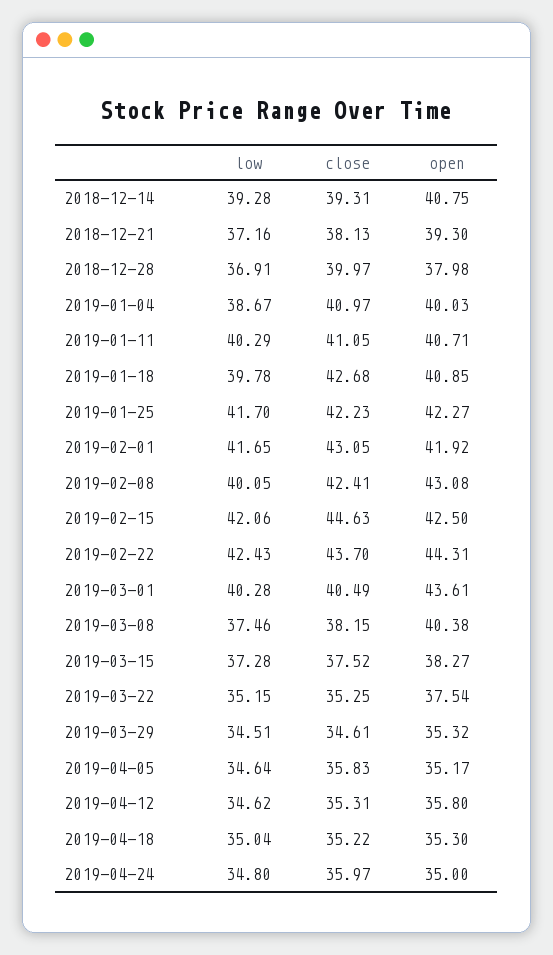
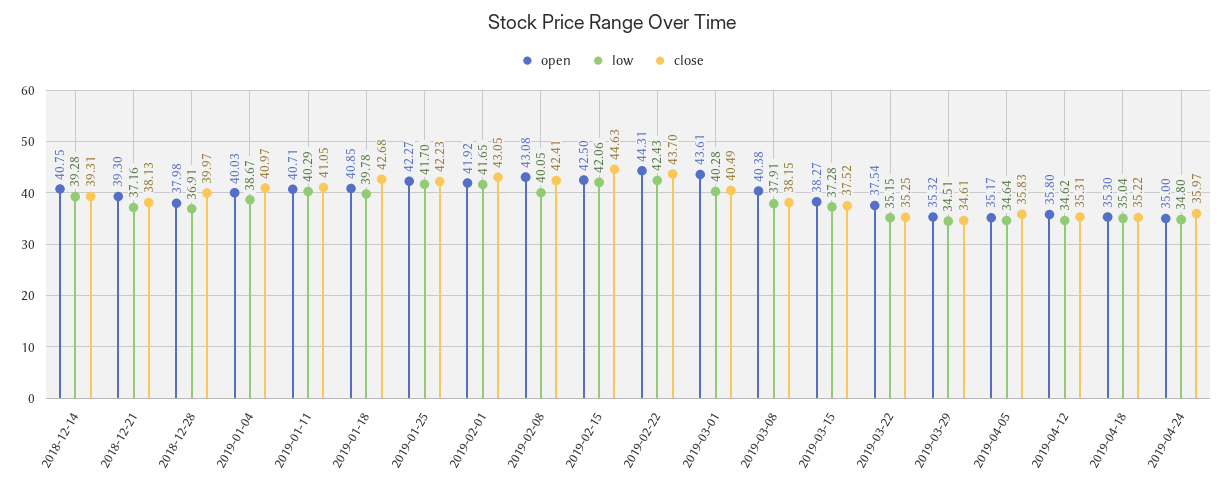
  {
    "low": {
      "2018-12-14": 39.28,
      "2018-12-21": 37.16,
      "2018-12-28": 36.91,
      "2019-01-04": 38.67,
      "2019-01-11": 40.29,
      "2019-01-18": 39.78,
      "2019-01-25": 41.7,
      "2019-02-01": 41.65,
      "2019-02-08": 40.05,
      "2019-02-15": 42.06,
      "2019-02-22": 42.43,
      "2019-03-01": 40.28,
-     "2019-03-08": 37.46,
+     "2019-03-08": 37.91,
      "2019-03-15": 37.28,
      "2019-03-22": 35.15,
      "2019-03-29": 34.51,
      "2019-04-05": 34.64,
      "2019-04-12": 34.62,
      "2019-04-18": 35.04,
      "2019-04-24": 34.8
    },
    "close": {
      "2018-12-14": 39.31,
      "2018-12-21": 38.13,
      "2018-12-28": 39.97,
      "2019-01-04": 40.97,
      "2019-01-11": 41.05,
      "2019-01-18": 42.68,
      "2019-01-25": 42.23,
      "2019-02-01": 43.05,
      "2019-02-08": 42.41,
      "2019-02-15": 44.63,
      "2019-02-22": 43.7,
      "2019-03-01": 40.49,
      "2019-03-08": 38.15,
      "2019-03-15": 37.52,
      "2019-03-22": 35.25,
      "2019-03-29": 34.61,
      "2019-04-05": 35.83,
      "2019-04-12": 35.31,
      "2019-04-18": 35.22,
      "2019-04-24": 35.97
    },
    "open": {
      "2018-12-14": 40.75,
      "2018-12-21": 39.3,
      "2018-12-28": 37.98,
      "2019-01-04": 40.03,
      "2019-01-11": 40.71,
      "2019-01-18": 40.85,
      "2019-01-25": 42.27,
      "2019-02-01": 41.92,
      "2019-02-08": 43.08,
      "2019-02-15": 42.5,
      "2019-02-22": 44.31,
      "2019-03-01": 43.61,
      "2019-03-08": 40.38,
      "2019-03-15": 38.27,
      "2019-03-22": 37.54,
      "2019-03-29": 35.32,
      "2019-04-05": 35.17,
      "2019-04-12": 35.8,
      "2019-04-18": 35.3,
      "2019-04-24": 35
    }
  }

